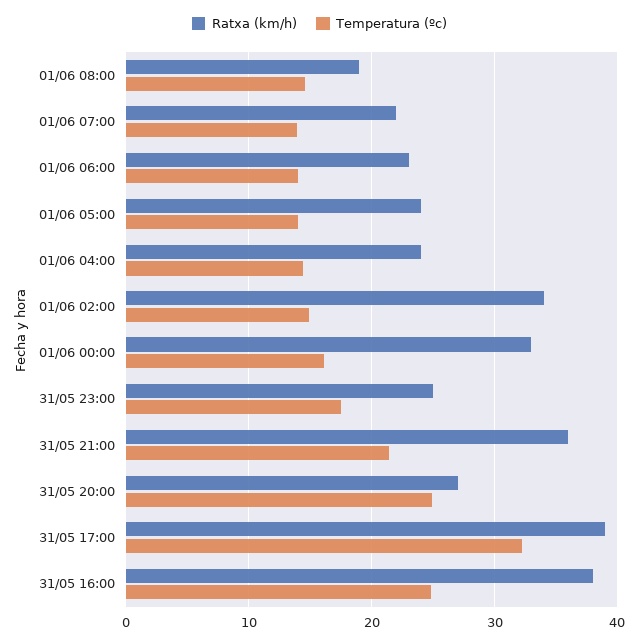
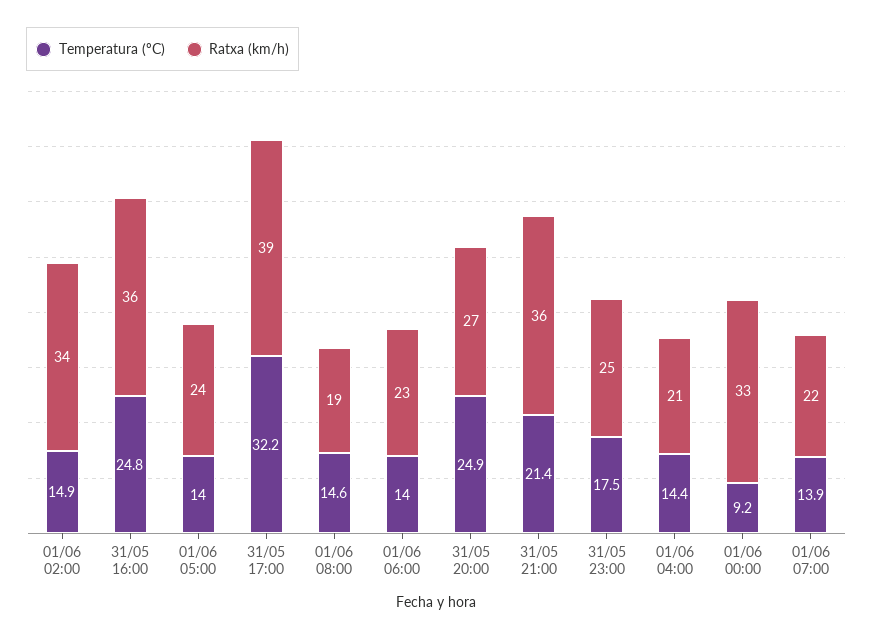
  {
    "Ratxa (km/h)": {
      "01/06 08:00": 19,
      "01/06 07:00": 22,
      "01/06 06:00": 23,
      "01/06 05:00": 24,
-     "01/06 04:00": 24,
+     "01/06 04:00": 21,
      "01/06 02:00": 34,
      "01/06 00:00": 33,
      "31/05 23:00": 25,
      "31/05 21:00": 36,
      "31/05 20:00": 27,
      "31/05 17:00": 39,
-     "31/05 16:00": 38
+     "31/05 16:00": 36
    },
    "Temperatura (ºc)": {
      "01/06 08:00": 14.6,
      "01/06 07:00": 13.9,
      "01/06 06:00": 14,
      "01/06 05:00": 14,
      "01/06 04:00": 14.4,
      "01/06 02:00": 14.9,
-     "01/06 00:00": 16,
+     "01/06 00:00": 9.2,
      "31/05 23:00": 17.5,
      "31/05 21:00": 21.4,
      "31/05 20:00": 24.9,
      "31/05 17:00": 32.2,
      "31/05 16:00": 24.8
    }
  }

